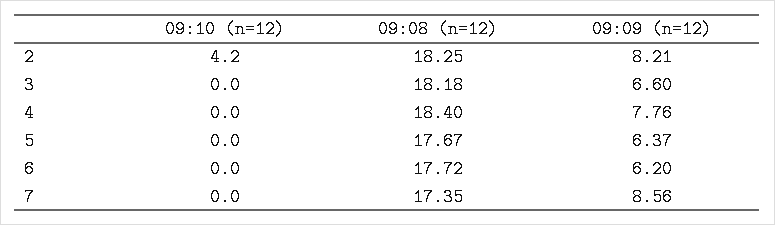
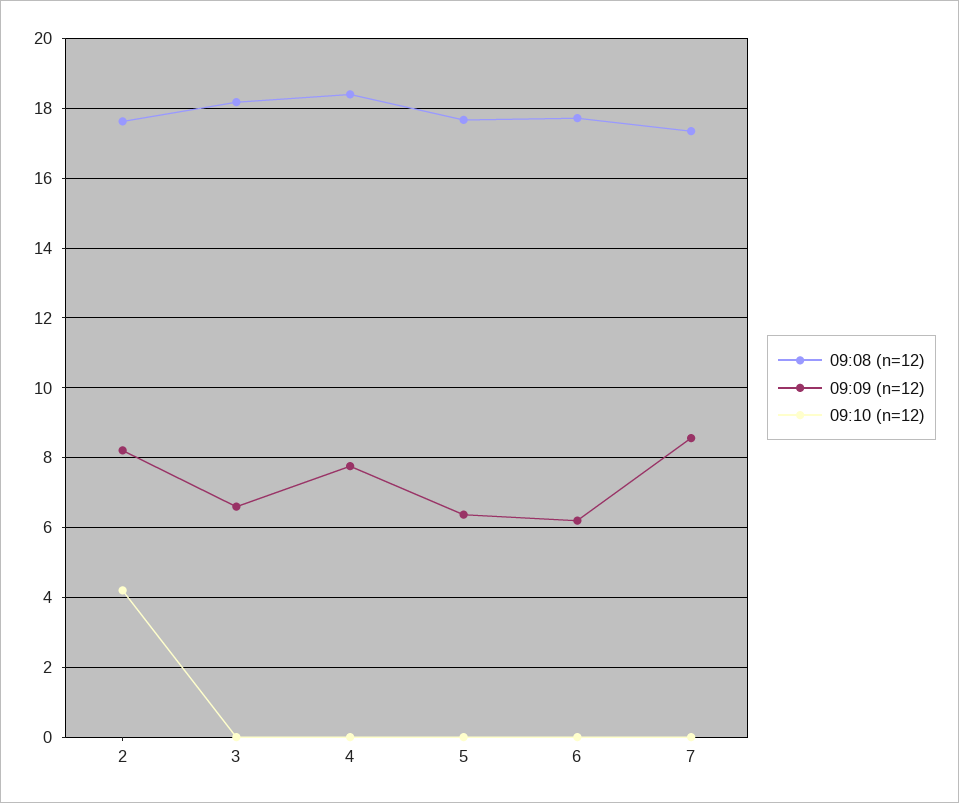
  {
    "09:10 (n=12)": {
      "2": 4.2,
      "3": 0,
      "4": 0,
      "5": 0,
      "6": 0,
      "7": 0
    },
    "09:08 (n=12)": {
-     "2": 18.25,
+     "2": 17.6,
      "3": 18.18,
      "4": 18.4,
      "5": 17.67,
      "6": 17.72,
      "7": 17.35
    },
    "09:09 (n=12)": {
      "2": 8.21,
      "3": 6.6,
      "4": 7.76,
      "5": 6.37,
      "6": 6.2,
      "7": 8.56
    }
  }

